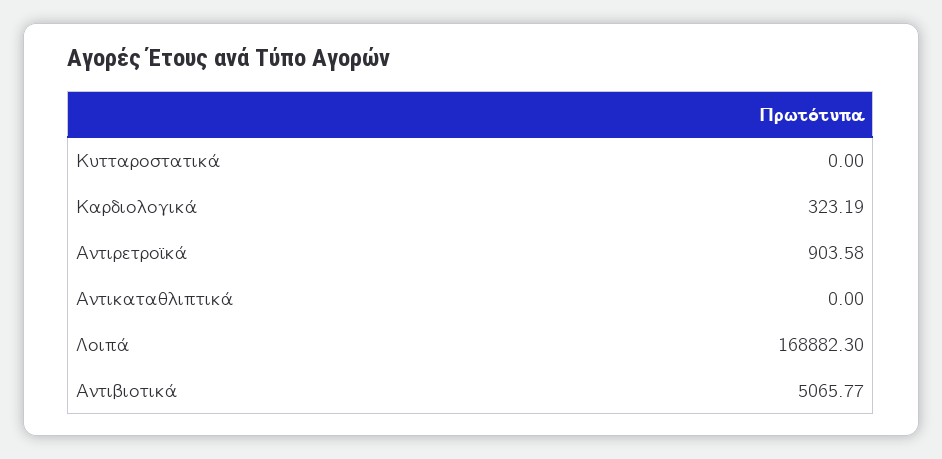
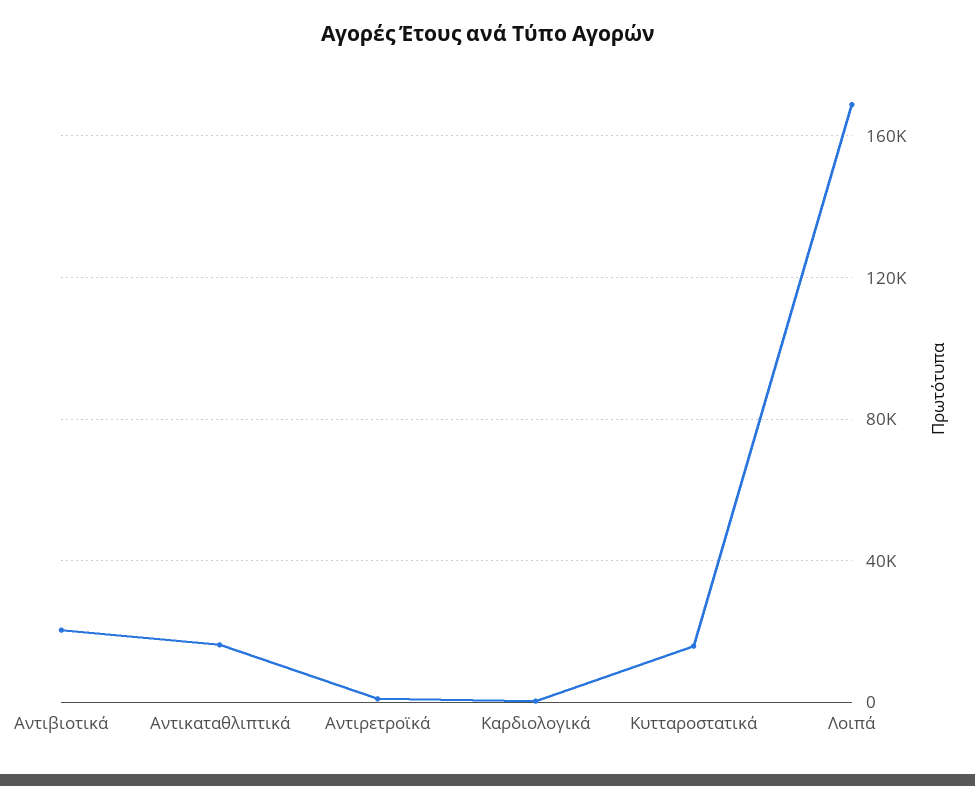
  {
-   "Κυτταροστατικά": 0,
+   "Κυτταροστατικά": 15000,
    "Καρδιολογικά": 323.19,
    "Αντιρετροϊκά": 903.58,
-   "Αντικαταθλιπτικά": 0,
+   "Αντικαταθλιπτικά": 15000,
    "Λοιπά": 168882.3,
-   "Αντιβιοτικά": 5065.77
+   "Αντιβιοτικά": 20000
  }

